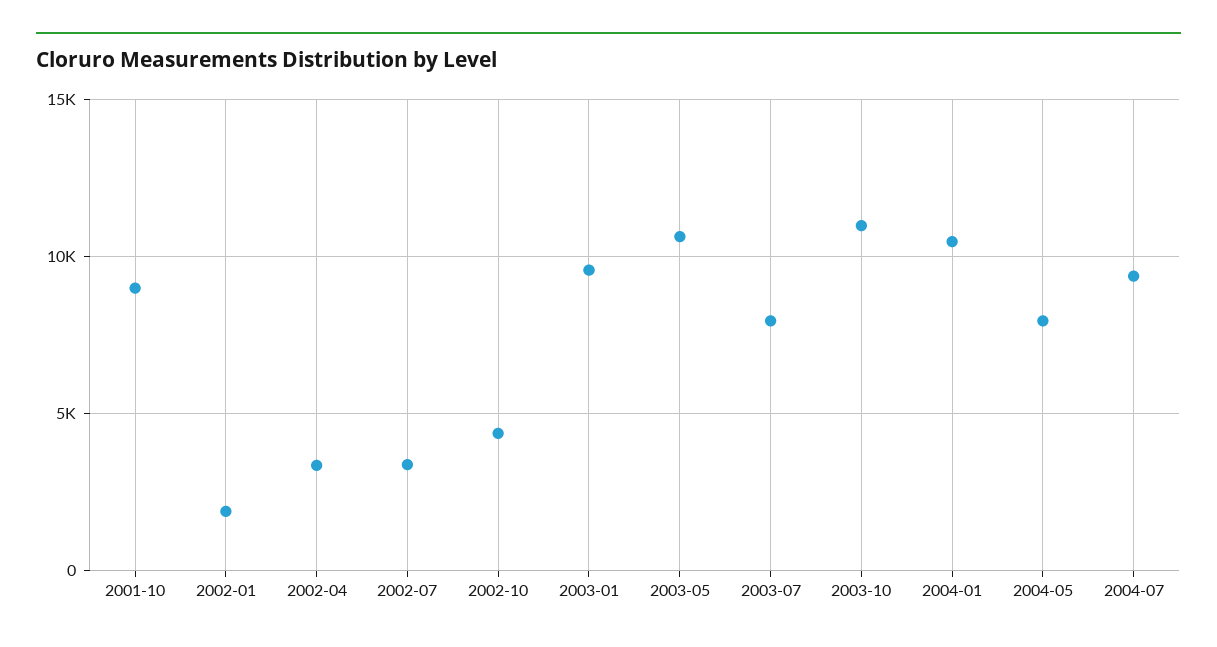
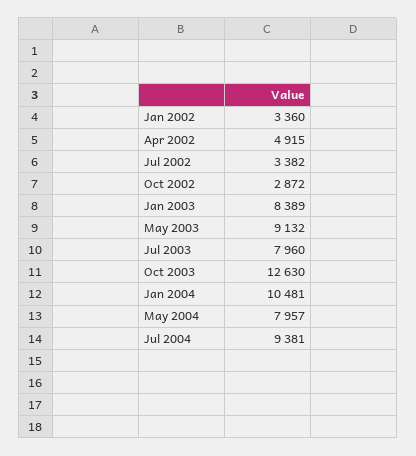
  {
-   "2001-10": 9000,
-   "2002-01": 2000,
+   "2002-01": 3360,
-   "2002-04": 3500,
+   "2002-04": 4915,
    "2002-07": 3382,
-   "2002-10": 4500,
+   "2002-10": 2872,
-   "2003-01": 9500,
+   "2003-01": 8389,
-   "2003-05": 10500,
+   "2003-05": 9132,
    "2003-07": 7960,
-   "2003-10": 11000,
+   "2003-10": 12630,
    "2004-01": 10481,
    "2004-05": 7957,
    "2004-07": 9381
  }

